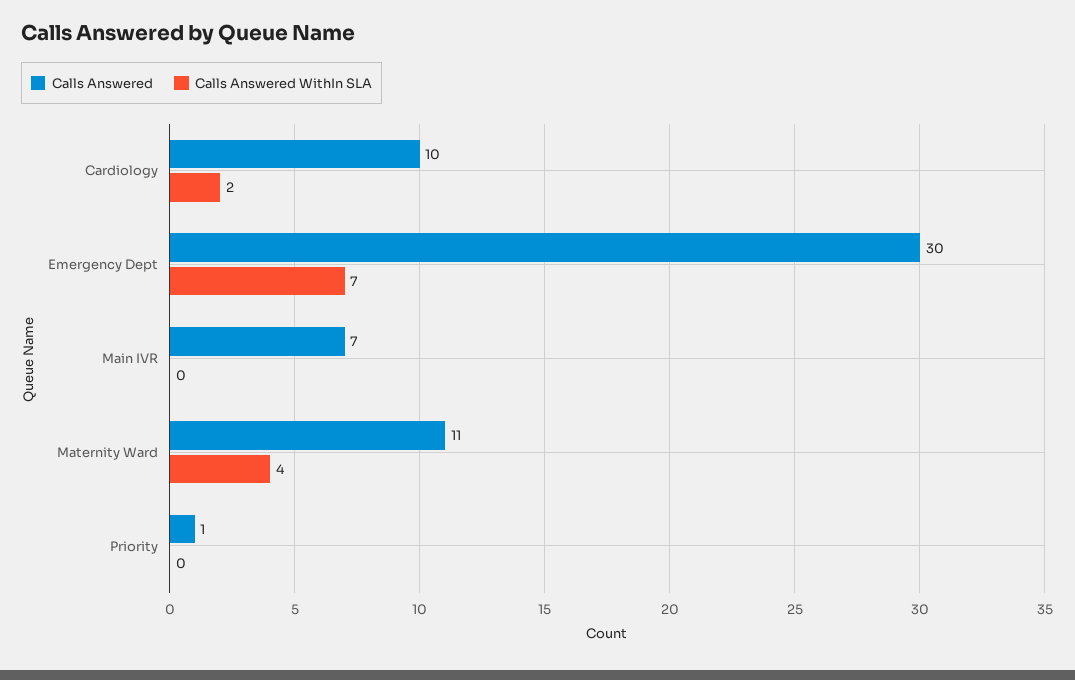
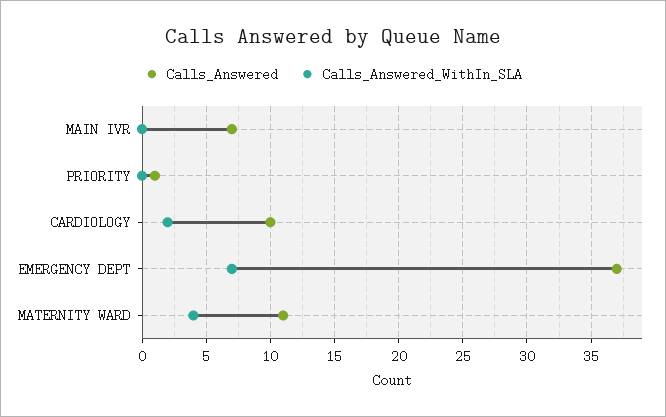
  {
    "Calls Answered": {
      "Cardiology": 10,
-     "Emergency Dept": 30,
+     "Emergency Dept": 37,
      "Main IVR": 7,
      "Maternity Ward": 11,
      "Priority": 1
    },
    "Calls Answered WithIn SLA": {
      "Cardiology": 2,
      "Emergency Dept": 7,
      "Main IVR": 0,
      "Maternity Ward": 4,
      "Priority": 0
    }
  }

